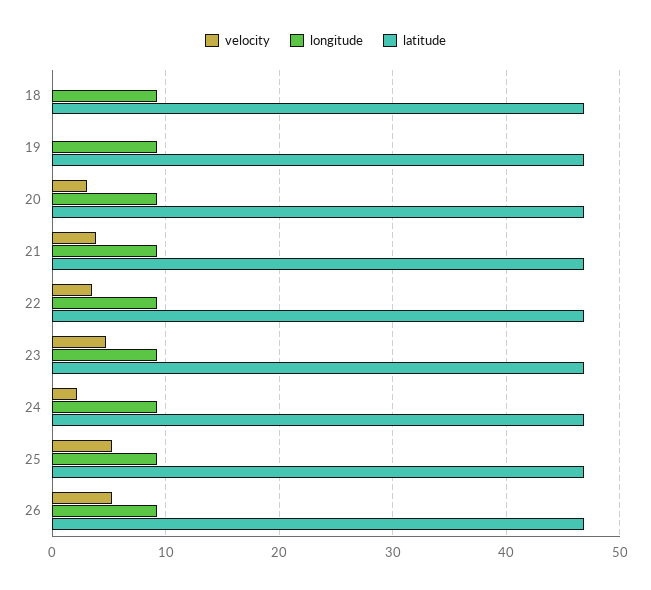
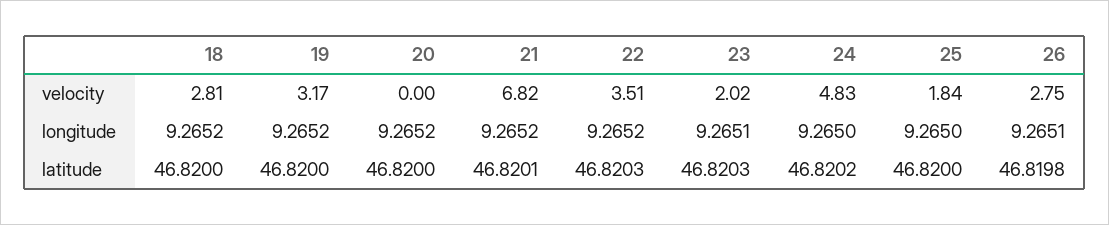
  {
    "velocity": {
-     "18": 0,
+     "18": 2.81,
-     "19": 0,
+     "19": 3.17,
-     "20": 3,
+     "20": 0,
-     "21": 4,
+     "21": 6.82,
      "22": 3.51,
-     "23": 5,
+     "23": 2.02,
-     "24": 2,
+     "24": 4.83,
-     "25": 5,
+     "25": 1.84,
-     "26": 5
+     "26": 2.75
    },
    "longitude": {
      "18": 9.2652,
      "19": 9.2652,
      "20": 9.2652,
      "21": 9.2652,
      "22": 9.2652,
      "23": 9.2651,
      "24": 9.265,
      "25": 9.265,
      "26": 9.2651
    },
    "latitude": {
      "18": 46.82,
      "19": 46.82,
      "20": 46.82,
      "21": 46.8201,
      "22": 46.8203,
      "23": 46.8203,
      "24": 46.8202,
      "25": 46.82,
      "26": 46.8198
    }
  }

